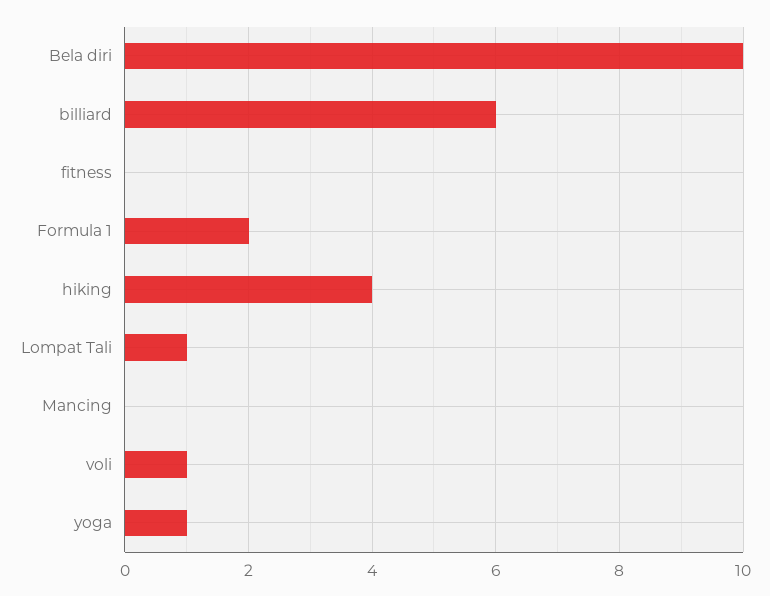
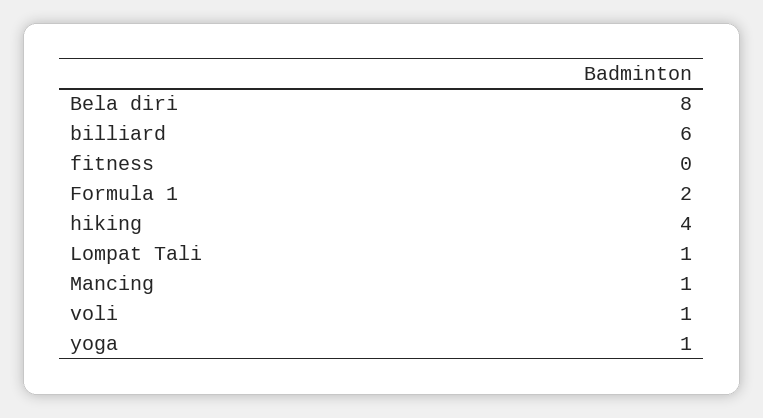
  {
-   "Bela diri": 10,
+   "Bela diri": 8,
    "billiard": 6,
    "fitness": 0,
    "Formula 1": 2,
    "hiking": 4,
    "Lompat Tali": 1,
-   "Mancing": 0,
+   "Mancing": 1,
    "voli": 1,
    "yoga": 1
  }

